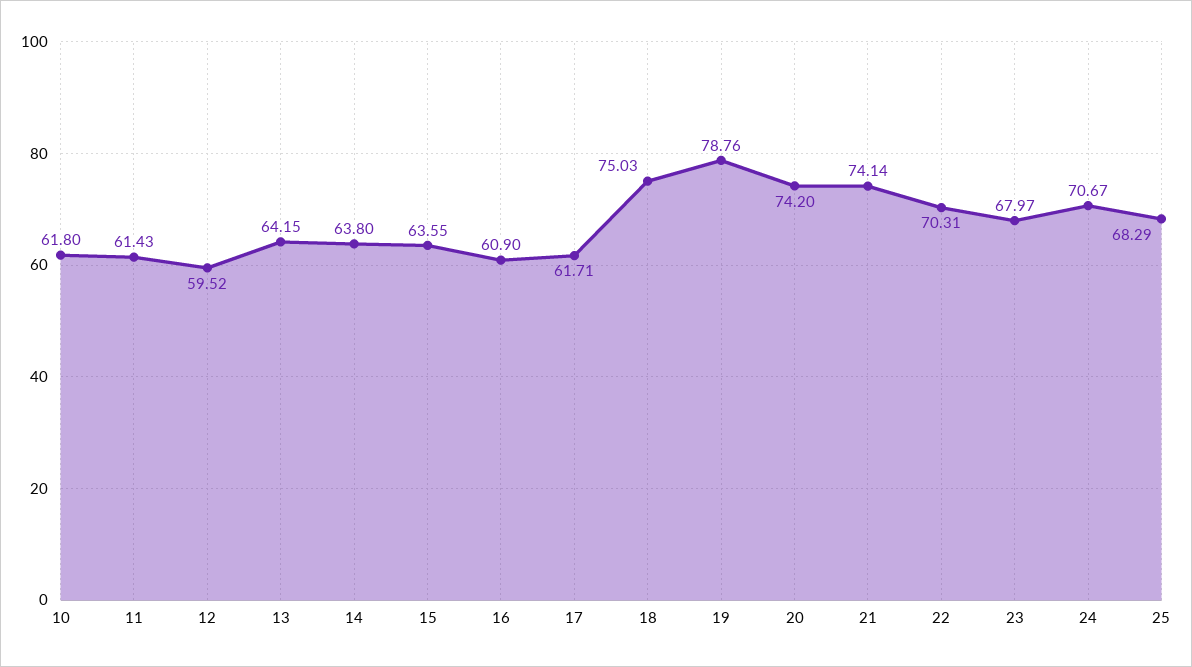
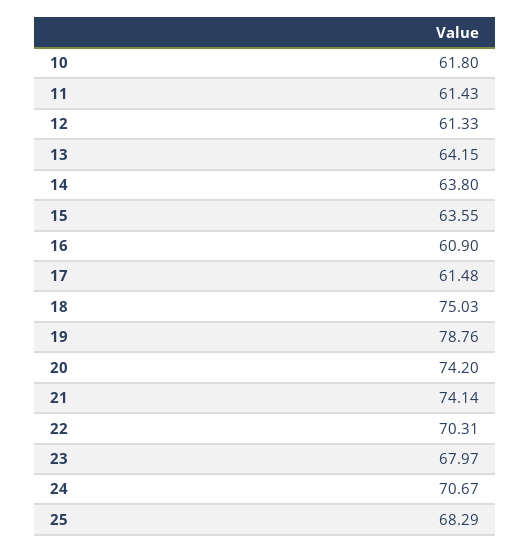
  {
    "10": 61.8,
    "11": 61.43,
-   "12": 59.52,
+   "12": 61.33,
    "13": 64.15,
    "14": 63.8,
    "15": 63.55,
    "16": 60.9,
-   "17": 61.71,
+   "17": 61.48,
    "18": 75.03,
    "19": 78.76,
    "20": 74.2,
    "21": 74.14,
    "22": 70.31,
    "23": 67.97,
    "24": 70.67,
    "25": 68.29
  }

